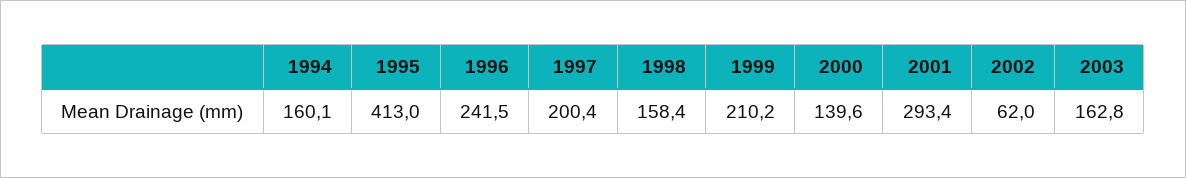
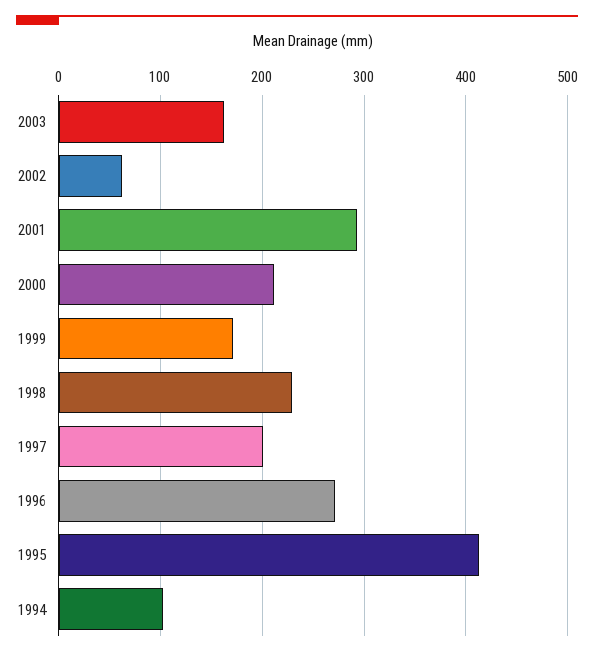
  {
-   "1994": 160.1,
+   "1994": 100,
    "1995": 413,
-   "1996": 241.5,
+   "1996": 270,
    "1997": 200.4,
-   "1998": 158.4,
+   "1998": 230,
-   "1999": 210.2,
+   "1999": 170,
-   "2000": 139.6,
+   "2000": 210,
    "2001": 293.4,
    "2002": 62,
    "2003": 162.8
  }

